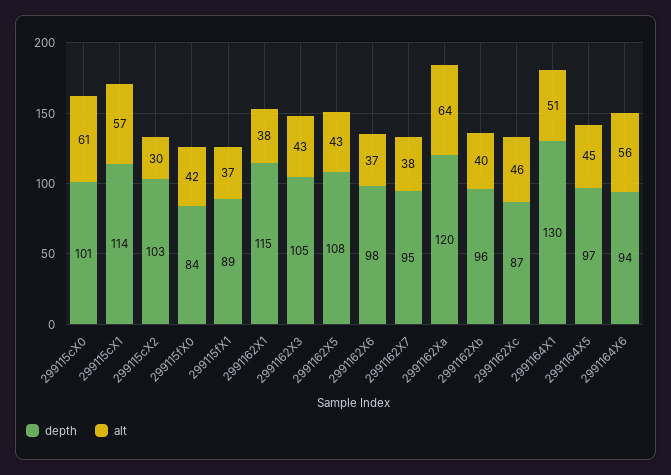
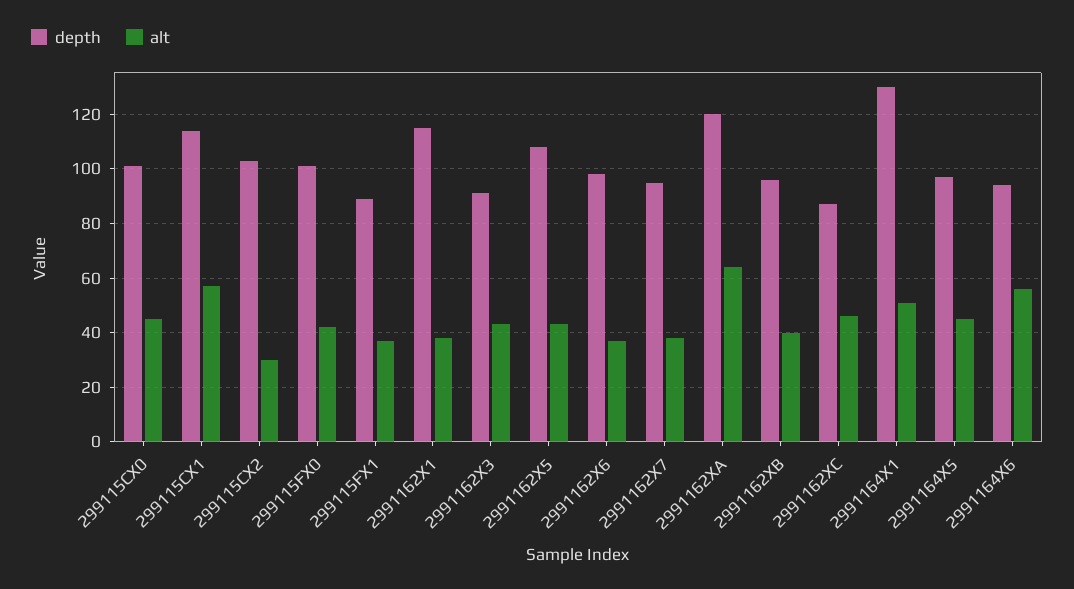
  {
    "depth": {
      "299115cX0": 101,
      "299115cX1": 114,
      "299115cX2": 103,
-     "299115fX0": 84,
+     "299115fX0": 100,
      "299115fX1": 89,
      "2991162X1": 115,
-     "2991162X3": 105,
+     "2991162X3": 90,
      "2991162X5": 108,
      "2991162X6": 98,
      "2991162X7": 95,
      "2991162Xa": 120,
      "2991162Xb": 96,
      "2991162Xc": 87,
      "2991164X1": 130,
      "2991164X5": 97,
      "2991164X6": 94
    },
    "alt": {
-     "299115cX0": 61,
+     "299115cX0": 45,
      "299115cX1": 57,
      "299115cX2": 30,
      "299115fX0": 42,
      "299115fX1": 37,
      "2991162X1": 38,
      "2991162X3": 43,
      "2991162X5": 43,
      "2991162X6": 37,
      "2991162X7": 38,
      "2991162Xa": 64,
      "2991162Xb": 40,
      "2991162Xc": 46,
      "2991164X1": 51,
      "2991164X5": 45,
      "2991164X6": 56
    }
  }

